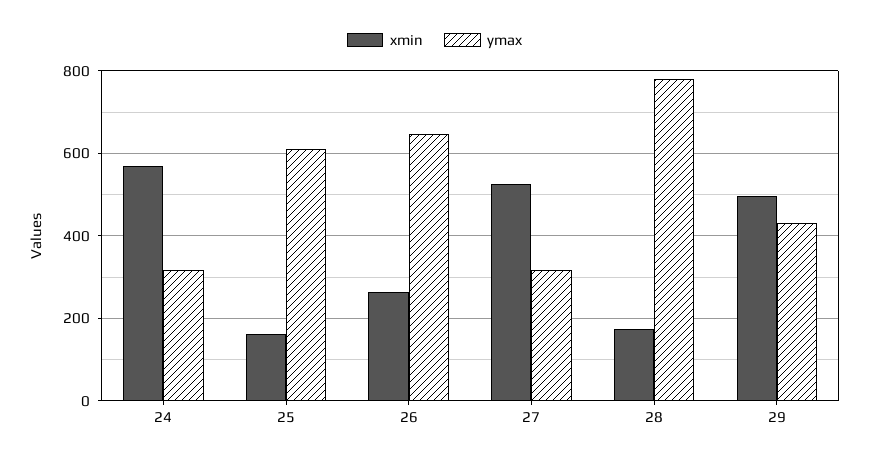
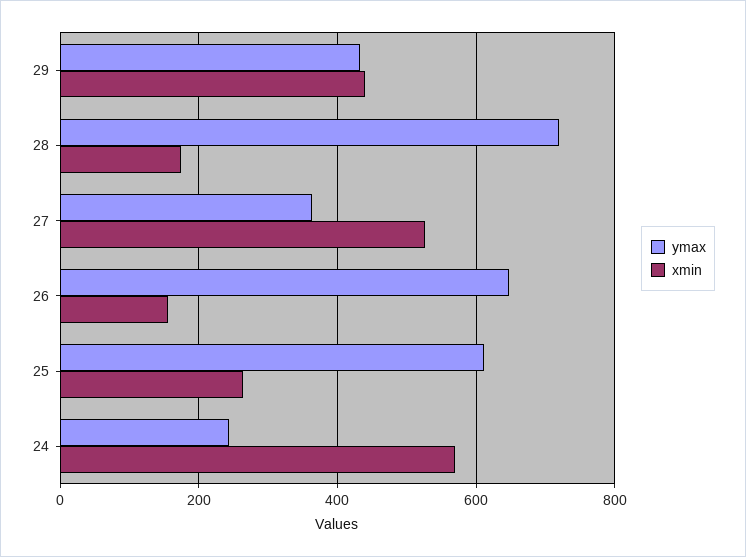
  {
    "xmin": {
      "24": 580,
-     "25": 160,
+     "25": 260,
-     "26": 260,
+     "26": 160,
      "27": 520,
      "28": 180,
-     "29": 500
+     "29": 440
    },
    "ymax": {
-     "24": 320,
+     "24": 240,
      "25": 620,
      "26": 640,
-     "27": 320,
+     "27": 360,
-     "28": 780,
+     "28": 720,
      "29": 440
    }
  }

